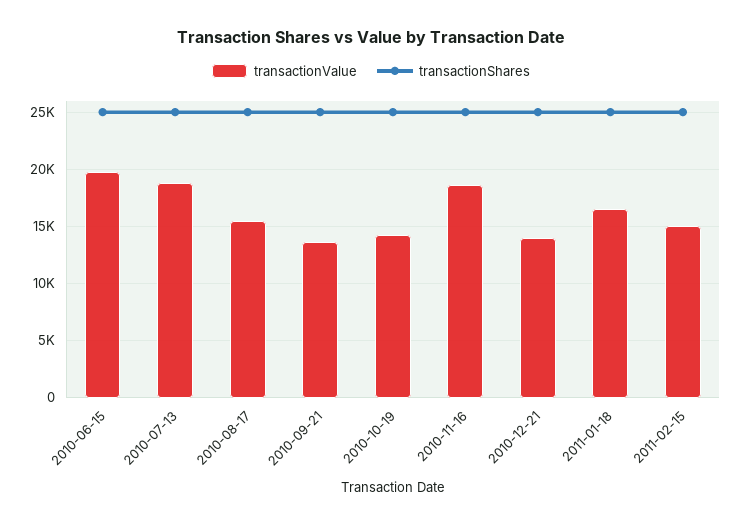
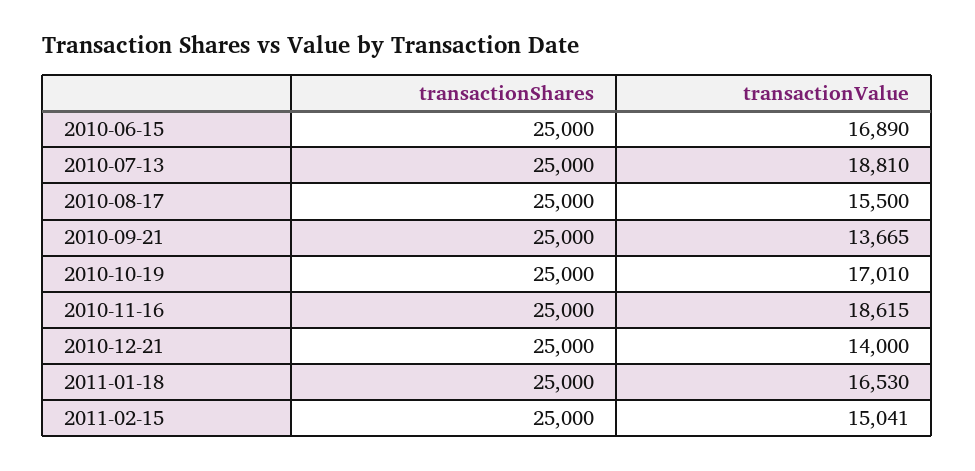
  {
    "transactionValue": {
-     "2010-06-15": 20000,
+     "2010-06-15": 16890,
      "2010-07-13": 18810,
      "2010-08-17": 15500,
      "2010-09-21": 13665,
-     "2010-10-19": 14000,
+     "2010-10-19": 17010,
      "2010-11-16": 18615,
      "2010-12-21": 14000,
      "2011-01-18": 16530,
      "2011-02-15": 15041
    },
    "transactionShares": {
      "2010-06-15": 25000,
      "2010-07-13": 25000,
      "2010-08-17": 25000,
      "2010-09-21": 25000,
      "2010-10-19": 25000,
      "2010-11-16": 25000,
      "2010-12-21": 25000,
      "2011-01-18": 25000,
      "2011-02-15": 25000
    }
  }

